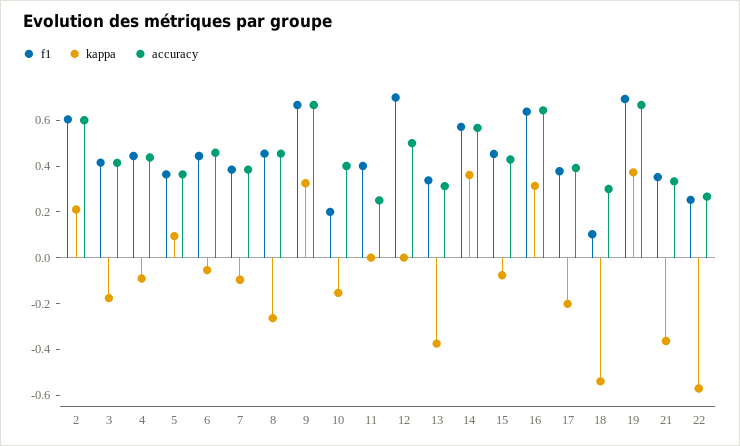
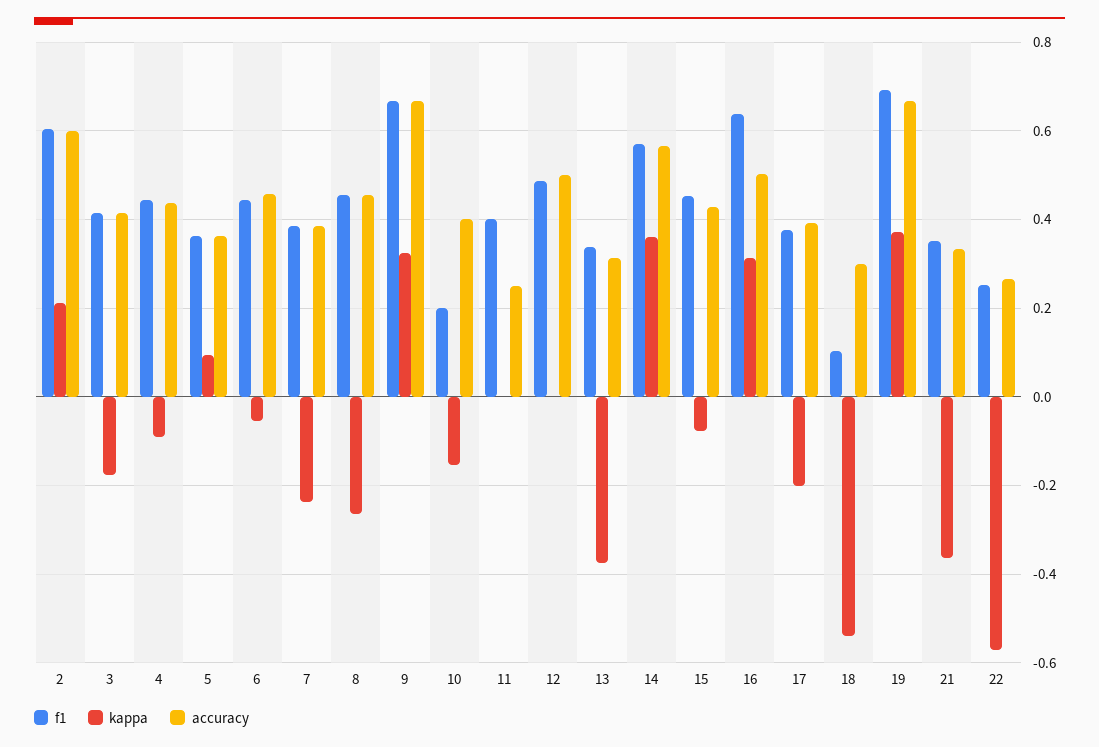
  {
    "f1": {
      "2": 0.6,
      "3": 0.42,
      "4": 0.44,
      "5": 0.36,
      "6": 0.44,
      "7": 0.38,
      "8": 0.46,
      "9": 0.66,
      "10": 0.2,
      "11": 0.4,
-     "12": 0.7,
+     "12": 0.48,
      "13": 0.34,
      "14": 0.58,
      "15": 0.46,
      "16": 0.64,
      "17": 0.38,
      "18": 0.1,
      "19": 0.7,
      "21": 0.36,
      "22": 0.26
    },
    "kappa": {
      "2": 0.22,
      "3": -0.18,
      "4": -0.1,
      "5": 0.1,
      "6": -0.06,
-     "7": -0.1,
+     "7": -0.24,
      "8": -0.26,
      "9": 0.32,
      "10": -0.16,
      "11": 0,
      "12": 0,
      "13": -0.38,
      "14": 0.36,
      "15": -0.08,
      "16": 0.32,
      "17": -0.2,
      "18": -0.54,
      "19": 0.38,
      "21": -0.36,
      "22": -0.58
    },
    "accuracy": {
      "2": 0.6,
      "3": 0.42,
      "4": 0.44,
      "5": 0.36,
      "6": 0.46,
      "7": 0.38,
      "8": 0.46,
      "9": 0.66,
      "10": 0.4,
      "11": 0.26,
      "12": 0.5,
      "13": 0.32,
      "14": 0.56,
      "15": 0.42,
-     "16": 0.65,
+     "16": 0.5,
      "17": 0.4,
      "18": 0.3,
      "19": 0.66,
      "21": 0.34,
      "22": 0.26
    }
  }

